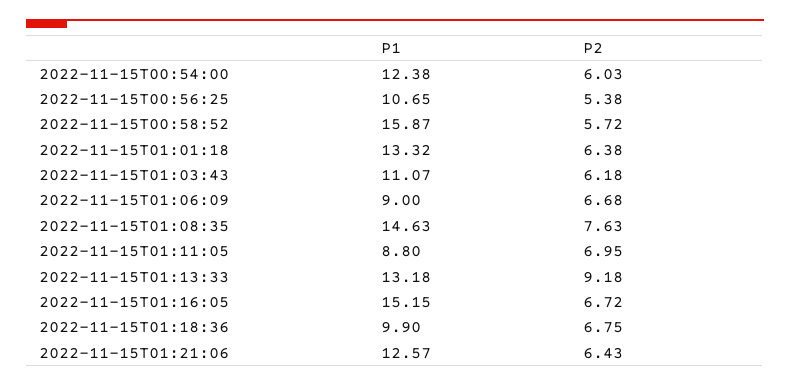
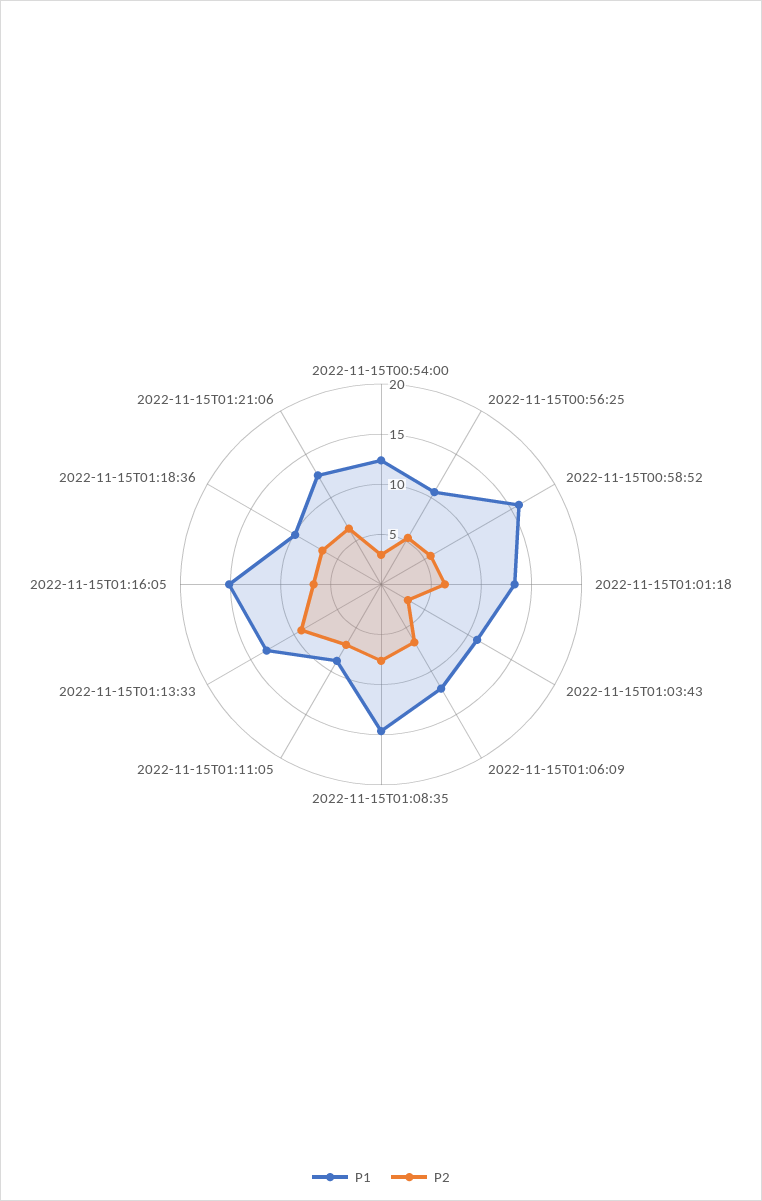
  {
    "P1": {
      "2022-11-15T00:54:00": 12.38,
      "2022-11-15T00:56:25": 10.65,
      "2022-11-15T00:58:52": 15.87,
      "2022-11-15T01:01:18": 13.32,
      "2022-11-15T01:03:43": 11.07,
-     "2022-11-15T01:06:09": 9,
+     "2022-11-15T01:06:09": 12,
      "2022-11-15T01:08:35": 14.63,
      "2022-11-15T01:11:05": 8.8,
      "2022-11-15T01:13:33": 13.18,
      "2022-11-15T01:16:05": 15.15,
      "2022-11-15T01:18:36": 9.9,
      "2022-11-15T01:21:06": 12.57
    },
    "P2": {
-     "2022-11-15T00:54:00": 6.03,
+     "2022-11-15T00:54:00": 3,
      "2022-11-15T00:56:25": 5.38,
      "2022-11-15T00:58:52": 5.72,
      "2022-11-15T01:01:18": 6.38,
-     "2022-11-15T01:03:43": 6.18,
+     "2022-11-15T01:03:43": 3,
      "2022-11-15T01:06:09": 6.68,
      "2022-11-15T01:08:35": 7.63,
      "2022-11-15T01:11:05": 6.95,
      "2022-11-15T01:13:33": 9.18,
      "2022-11-15T01:16:05": 6.72,
      "2022-11-15T01:18:36": 6.75,
      "2022-11-15T01:21:06": 6.43
    }
  }

